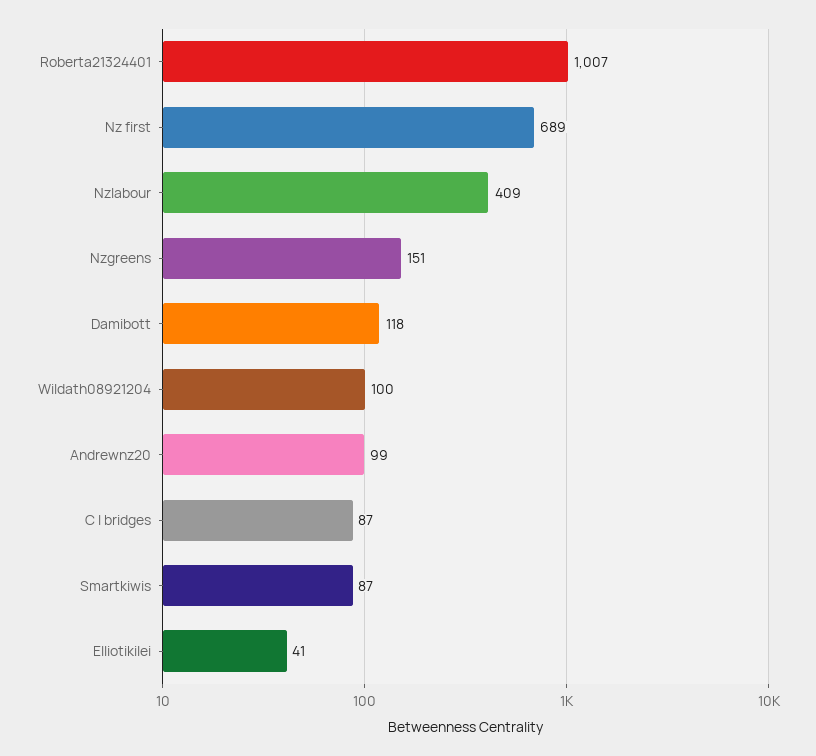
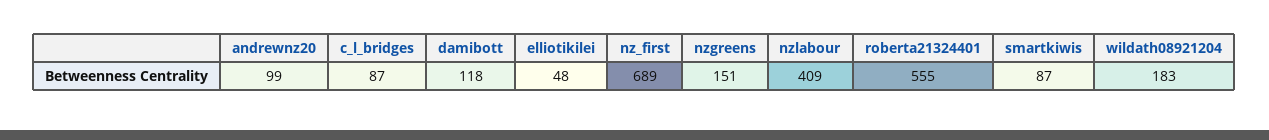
  {
-   "Roberta21324401": 1007,
+   "Roberta21324401": 555,
    "Nz first": 689,
    "Nzlabour": 409,
    "Nzgreens": 151,
    "Damibott": 118,
-   "Wildath08921204": 100,
+   "Wildath08921204": 183,
    "Andrewnz20": 99,
    "C l bridges": 87,
    "Smartkiwis": 87,
-   "Elliotikilei": 41
+   "Elliotikilei": 48
  }

